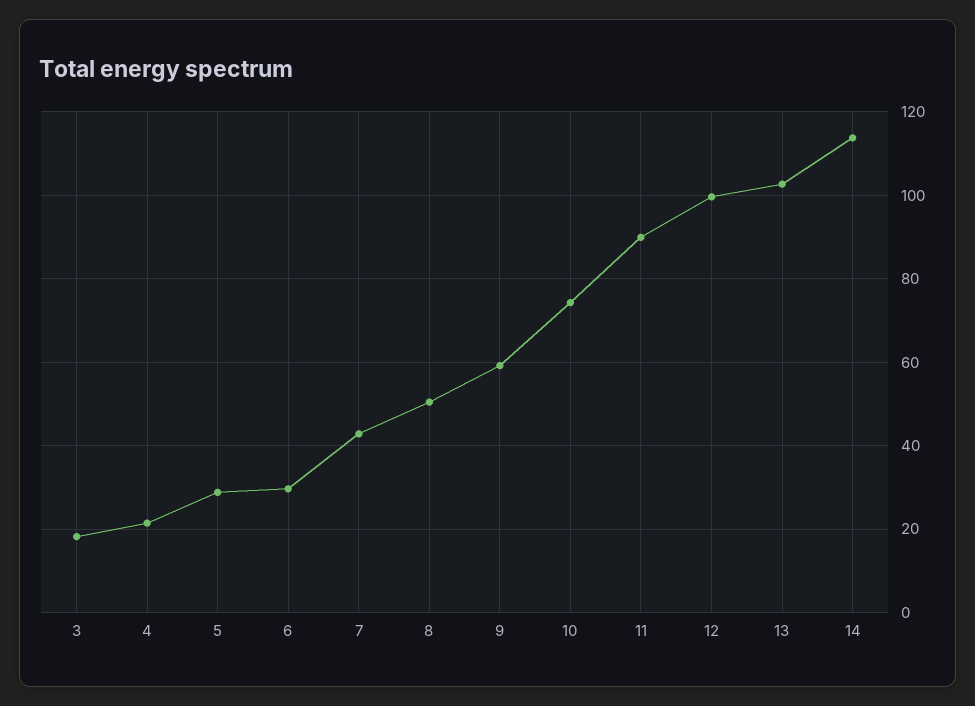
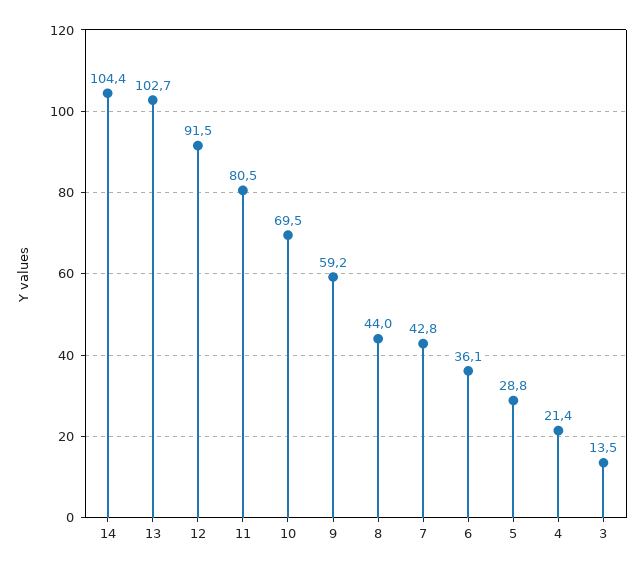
  {
-   "3": 18,
+   "3": 13.5,
    "4": 21.4,
    "5": 28.8,
-   "6": 30,
+   "6": 36.1,
    "7": 42.8,
-   "8": 50,
+   "8": 44,
    "9": 59.2,
-   "10": 74,
+   "10": 69.5,
-   "11": 90,
+   "11": 80.5,
-   "12": 100,
+   "12": 91.5,
    "13": 102.7,
-   "14": 114
+   "14": 104.4
  }

